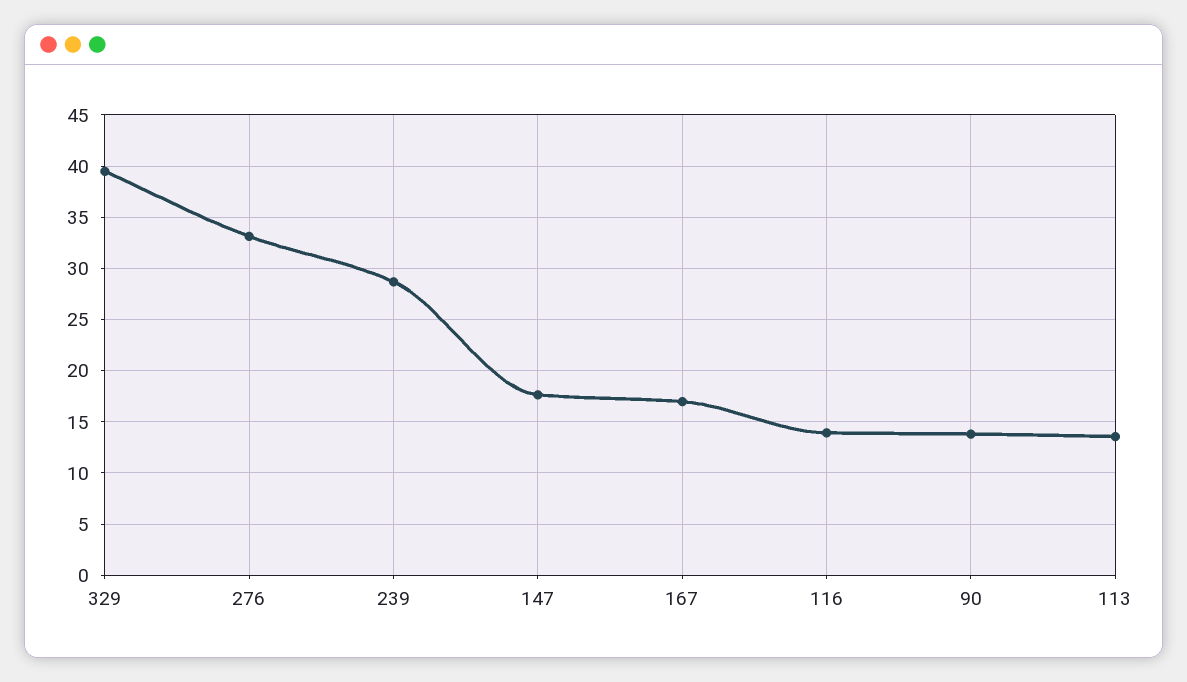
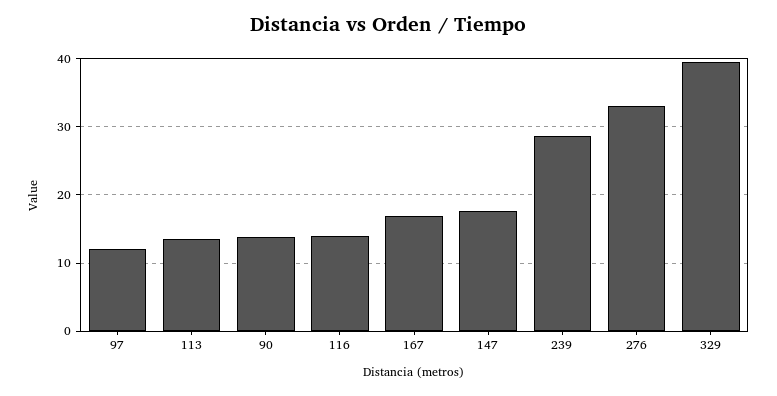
  {
    "329": 39,
    "276": 33,
    "239": 29,
    "147": 18,
    "167": 17,
    "116": 14,
    "90": 14,
-   "113": 14
+   "113": 14,
+   "97": 12
  }

